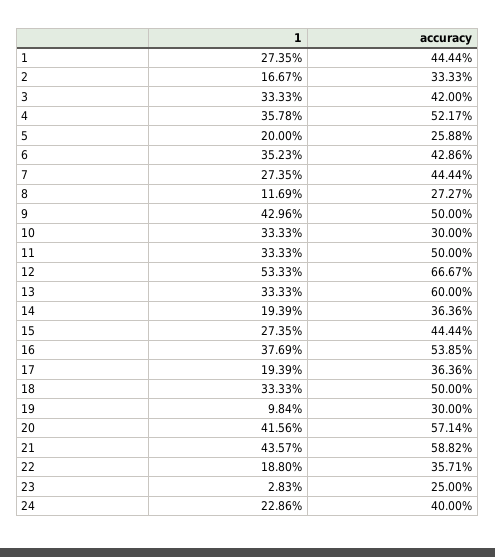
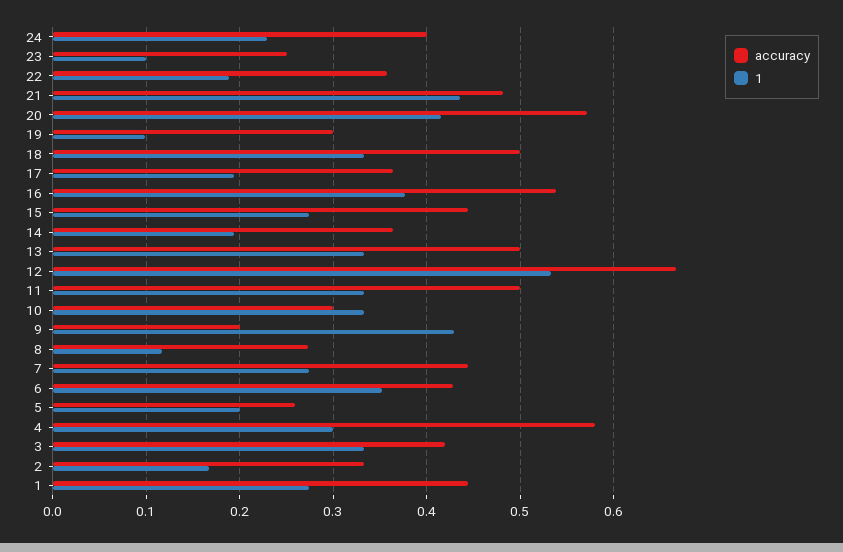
  {
    "1": {
      "1": 0.2735,
      "2": 0.1667,
      "3": 0.3333,
-     "4": 0.3578,
+     "4": 0.3,
      "5": 0.2,
      "6": 0.3523,
      "7": 0.2735,
      "8": 0.1169,
      "9": 0.4296,
      "10": 0.3333,
      "11": 0.3333,
      "12": 0.5333,
      "13": 0.3333,
      "14": 0.1939,
      "15": 0.2735,
      "16": 0.3769,
      "17": 0.1939,
      "18": 0.3333,
      "19": 0.0984,
      "20": 0.4156,
      "21": 0.4357,
      "22": 0.188,
-     "23": 0.0283,
+     "23": 0.1,
      "24": 0.2286
    },
    "accuracy": {
      "1": 0.4444,
      "2": 0.3333,
      "3": 0.42,
-     "4": 0.5217,
+     "4": 0.58,
      "5": 0.2588,
      "6": 0.4286,
      "7": 0.4444,
      "8": 0.2727,
-     "9": 0.5,
+     "9": 0.2,
      "10": 0.3,
      "11": 0.5,
      "12": 0.6667,
-     "13": 0.6,
+     "13": 0.5,
      "14": 0.3636,
      "15": 0.4444,
      "16": 0.5385,
      "17": 0.3636,
      "18": 0.5,
      "19": 0.3,
      "20": 0.5714,
-     "21": 0.5882,
+     "21": 0.48,
      "22": 0.3571,
      "23": 0.25,
      "24": 0.4
    }
  }

